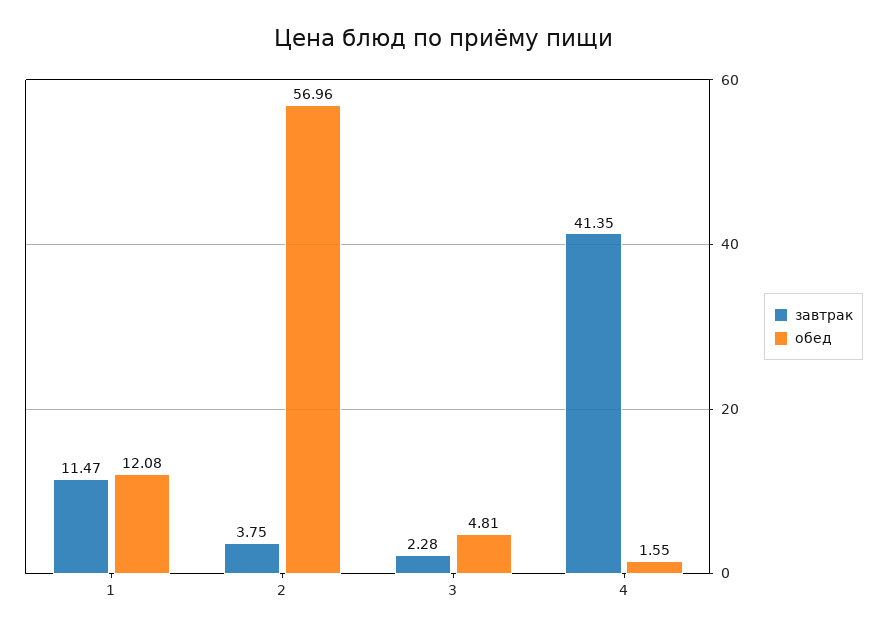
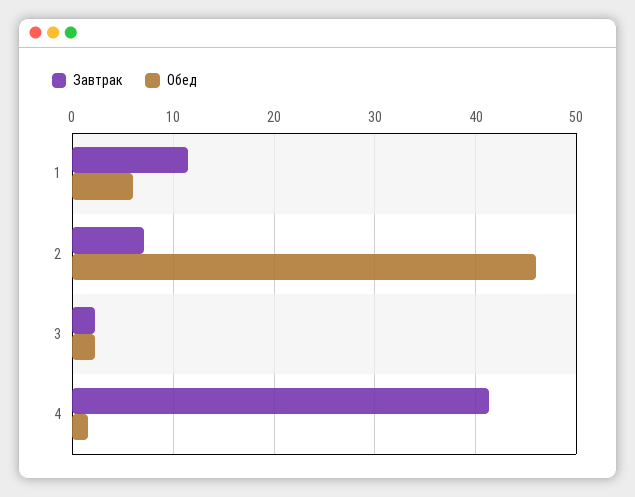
  {
    "завтрак": {
      "1": 11.47,
-     "2": 3.75,
+     "2": 7,
      "3": 2.28,
      "4": 41.35
    },
    "обед": {
-     "1": 12.08,
+     "1": 6,
-     "2": 56.96,
+     "2": 46,
-     "3": 4.81,
+     "3": 2,
      "4": 1.55
    }
  }

